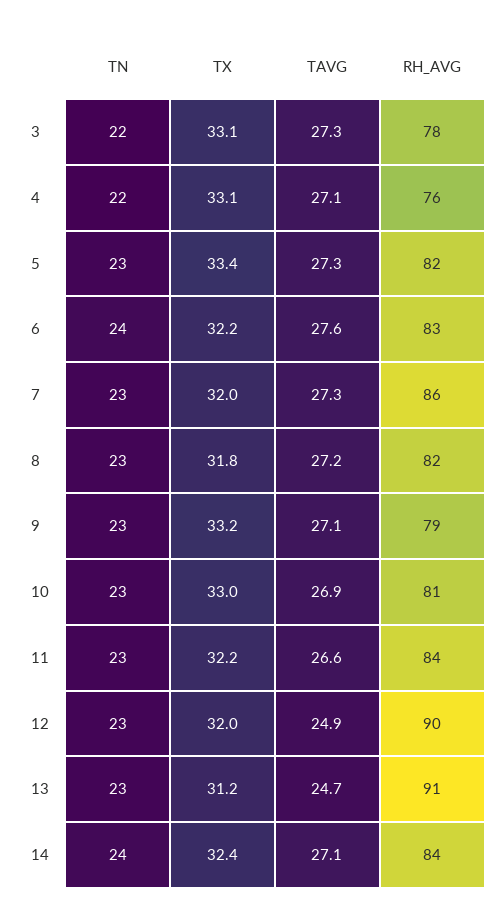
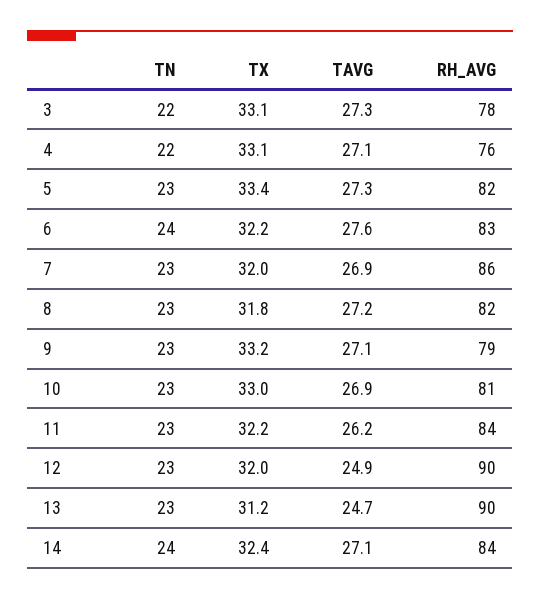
  {
    "TN": {
      "3": 22,
      "4": 22,
      "5": 23,
      "6": 24,
      "7": 23,
      "8": 23,
      "9": 23,
      "10": 23,
      "11": 23,
      "12": 23,
      "13": 23,
      "14": 24
    },
    "TX": {
      "3": 33.1,
      "4": 33.1,
      "5": 33.4,
      "6": 32.2,
      "7": 32,
      "8": 31.8,
      "9": 33.2,
      "10": 33,
      "11": 32.2,
      "12": 32,
      "13": 31.2,
      "14": 32.4
    },
    "TAVG": {
      "3": 27.3,
      "4": 27.1,
      "5": 27.3,
      "6": 27.6,
-     "7": 27.3,
+     "7": 26.9,
      "8": 27.2,
      "9": 27.1,
      "10": 26.9,
-     "11": 26.6,
+     "11": 26.2,
      "12": 24.9,
      "13": 24.7,
      "14": 27.1
    },
    "RH_AVG": {
      "3": 78,
      "4": 76,
      "5": 82,
      "6": 83,
      "7": 86,
      "8": 82,
      "9": 79,
      "10": 81,
      "11": 84,
      "12": 90,
-     "13": 91,
+     "13": 90,
      "14": 84
    }
  }

